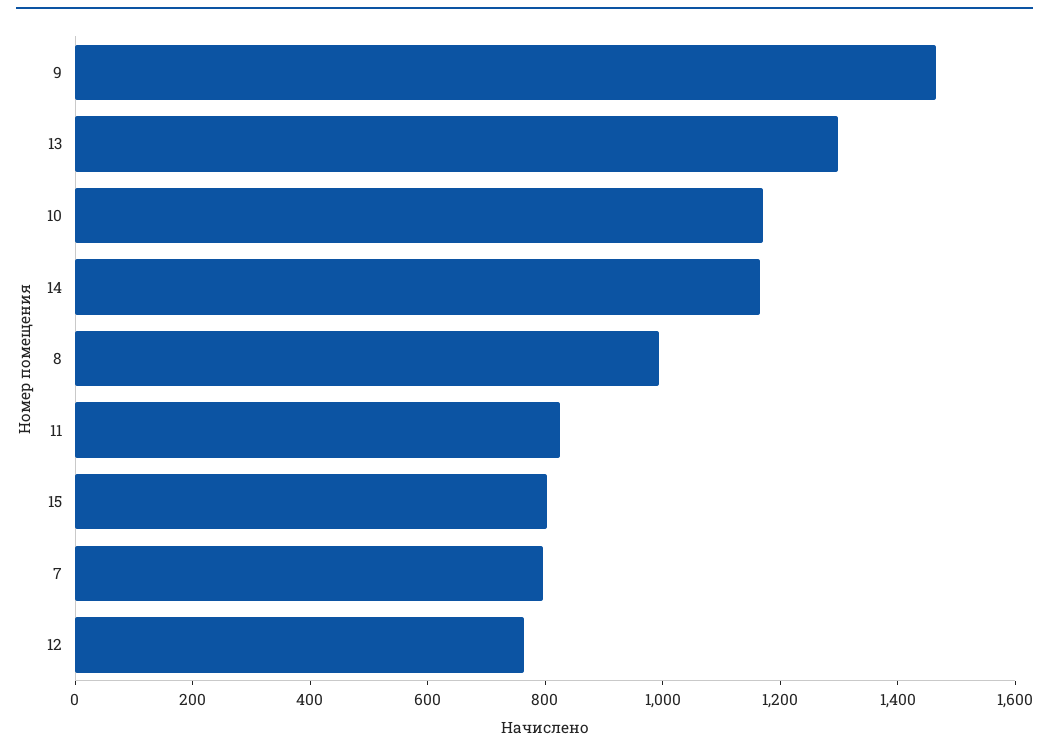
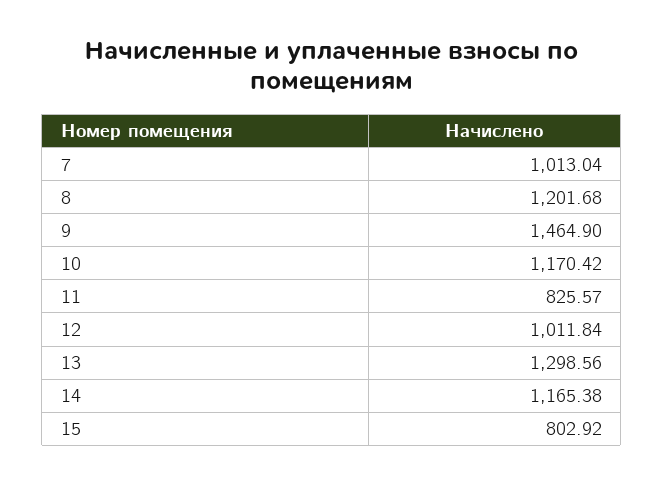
  {
    "9": 1464.9,
    "13": 1298.56,
    "10": 1170.42,
    "14": 1165.38,
-   "8": 1000,
+   "8": 1201.68,
    "11": 825.57,
    "15": 802.92,
-   "7": 800,
+   "7": 1013.04,
-   "12": 750
+   "12": 1011.84
  }

